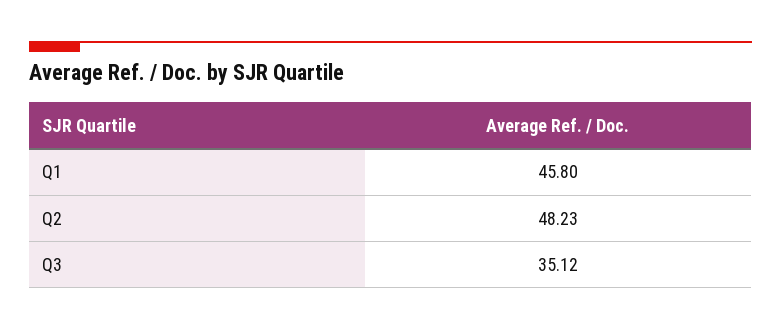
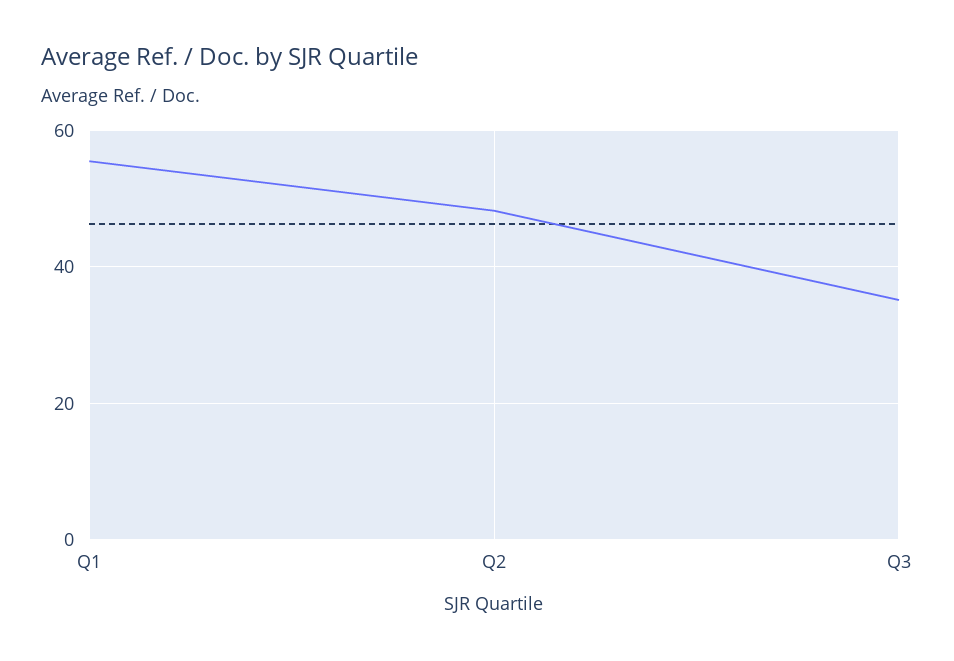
  {
-   "Q1": 45.8,
+   "Q1": 56,
    "Q2": 48.23,
    "Q3": 35.12
  }

